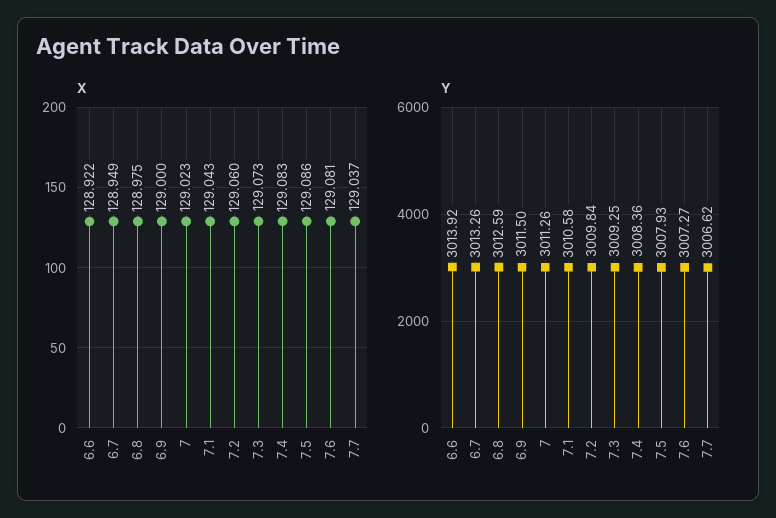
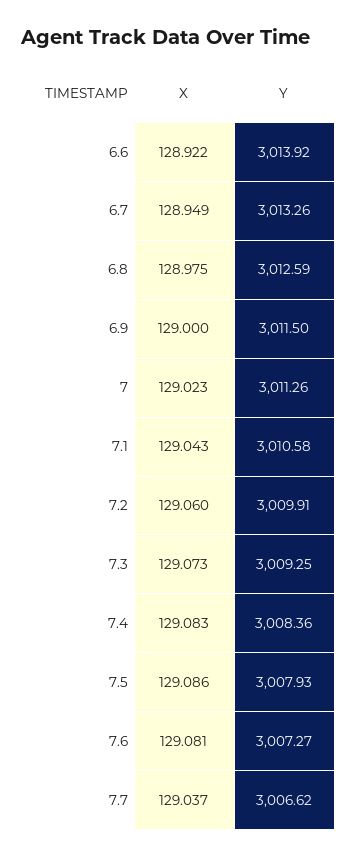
  {
    "X": {
      "6.6": 128.922,
      "6.7": 128.949,
      "6.8": 128.975,
      "6.9": 129,
      "7": 129.023,
      "7.1": 129.043,
      "7.2": 129.06,
      "7.3": 129.073,
      "7.4": 129.083,
      "7.5": 129.086,
      "7.6": 129.081,
      "7.7": 129.037
    },
    "Y": {
      "6.6": 3013.92,
      "6.7": 3013.26,
      "6.8": 3012.59,
      "6.9": 3011.5,
      "7": 3011.26,
      "7.1": 3010.58,
-     "7.2": 3009.84,
+     "7.2": 3009.91,
      "7.3": 3009.25,
      "7.4": 3008.36,
      "7.5": 3007.93,
      "7.6": 3007.27,
      "7.7": 3006.62
    }
  }

